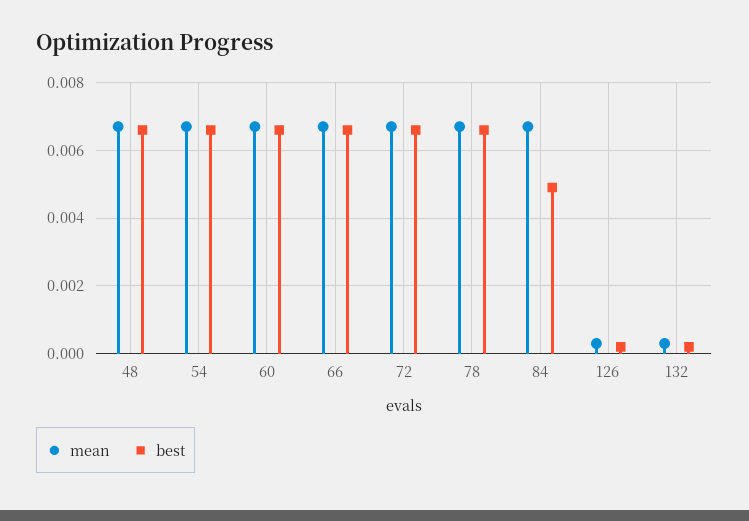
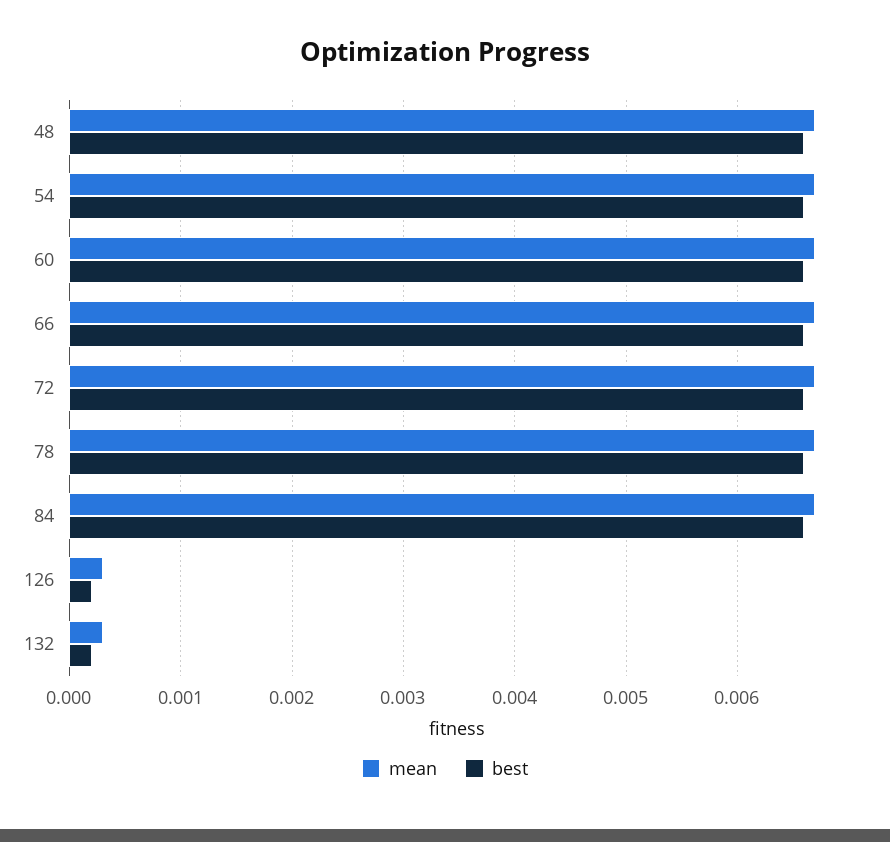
  {
    "mean": {
      "48": 0.0067,
      "54": 0.0067,
      "60": 0.0067,
      "66": 0.0067,
      "72": 0.0067,
      "78": 0.0067,
      "84": 0.0067,
      "126": 0.0003,
      "132": 0.0003
    },
    "best": {
      "48": 0.0066,
      "54": 0.0066,
      "60": 0.0066,
      "66": 0.0066,
      "72": 0.0066,
      "78": 0.0066,
-     "84": 0.005,
+     "84": 0.0066,
      "126": 0.0002,
      "132": 0.0002
    }
  }

